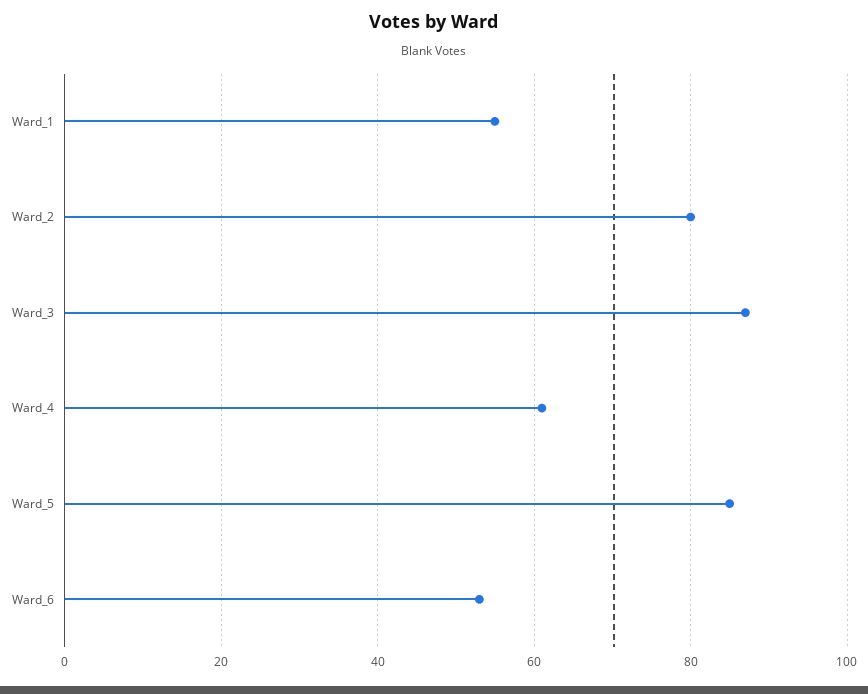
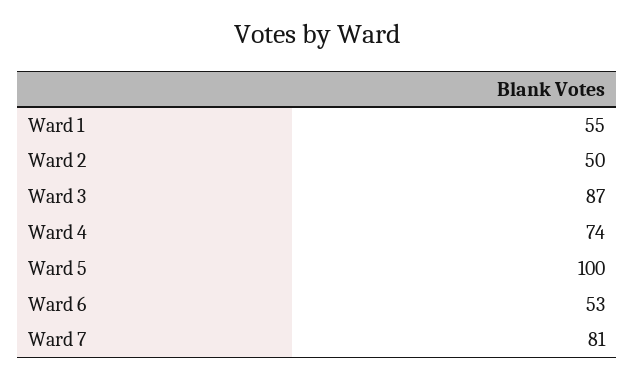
  {
    "Ward_1": 55,
-   "Ward_2": 80,
+   "Ward_2": 50,
    "Ward_3": 87,
-   "Ward_4": 60,
+   "Ward_4": 74,
-   "Ward_5": 85,
+   "Ward_5": 100,
-   "Ward_6": 53
+   "Ward_6": 53,
+   "Ward 7": 81
  }

